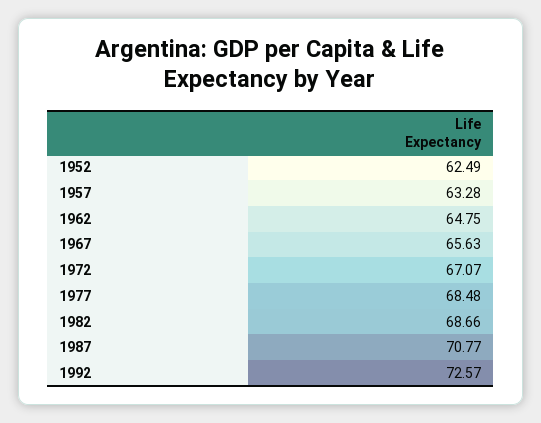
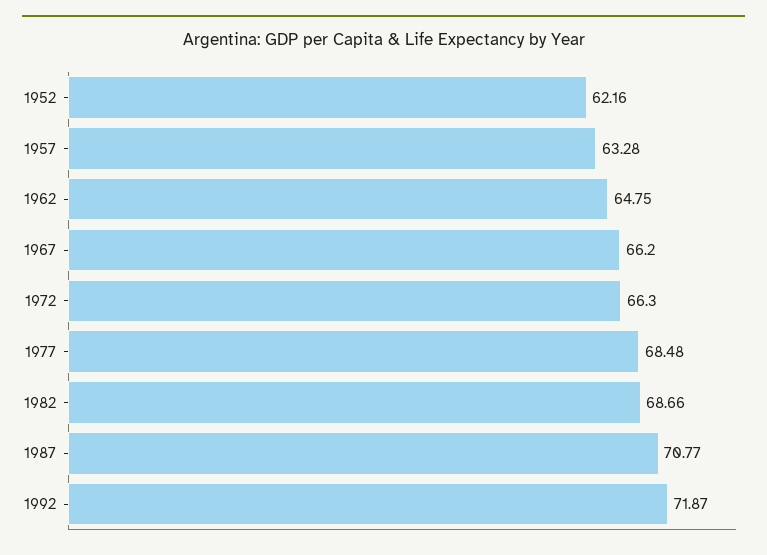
  {
-   "1952": 62.49,
+   "1952": 62.16,
    "1957": 63.28,
    "1962": 64.75,
-   "1967": 65.63,
+   "1967": 66.2,
-   "1972": 67.07,
+   "1972": 66.3,
    "1977": 68.48,
    "1982": 68.66,
    "1987": 70.77,
-   "1992": 72.57
+   "1992": 71.87
  }

